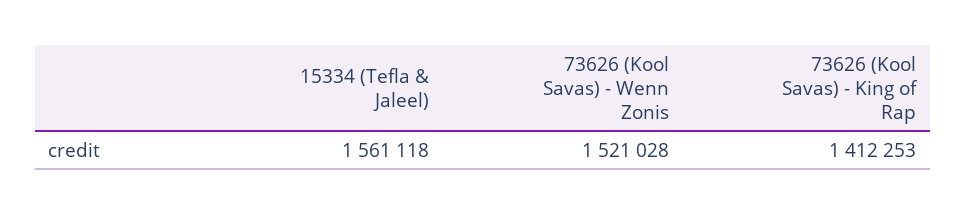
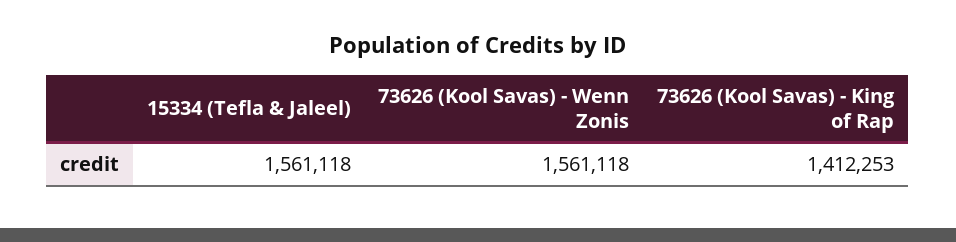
  {
    "15334 (Tefla & Jaleel)": 1561118,
-   "73626 (Kool Savas) - Wenn Zonis": 1521028,
+   "73626 (Kool Savas) - Wenn Zonis": 1561118,
    "73626 (Kool Savas) - King of Rap": 1412253
  }

